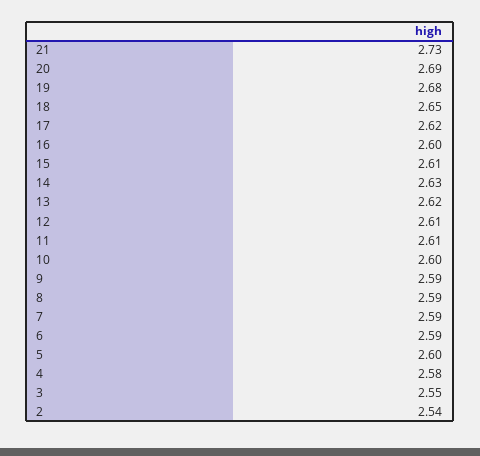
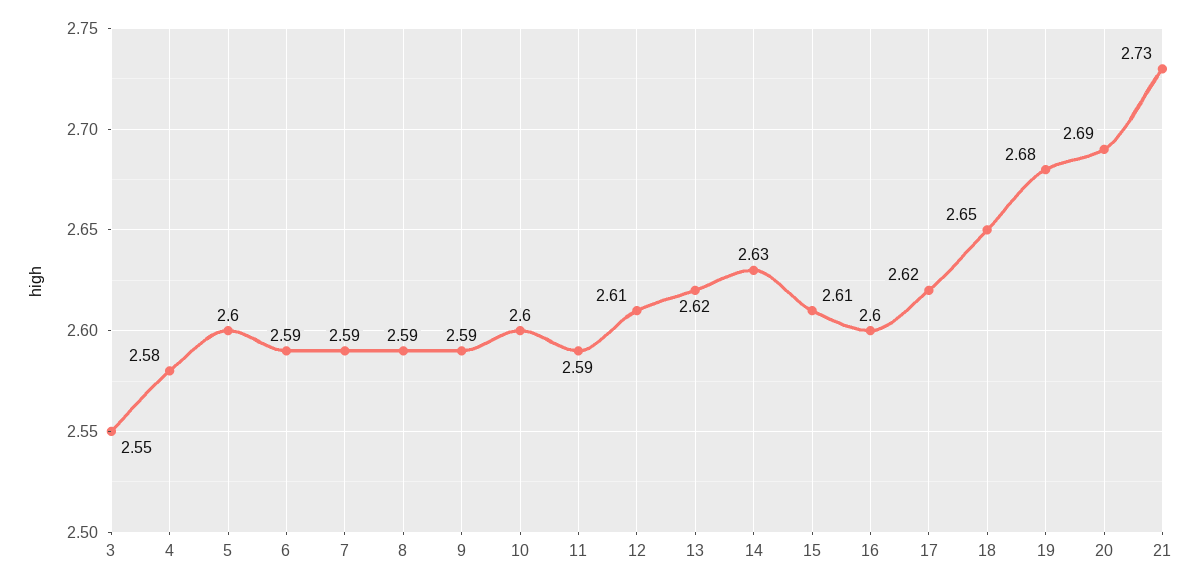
  {
    "21": 2.73,
    "20": 2.69,
    "19": 2.68,
    "18": 2.65,
    "17": 2.62,
    "16": 2.6,
    "15": 2.61,
    "14": 2.63,
    "13": 2.62,
    "12": 2.61,
-   "11": 2.61,
+   "11": 2.59,
    "10": 2.6,
    "9": 2.59,
    "8": 2.59,
    "7": 2.59,
    "6": 2.59,
    "5": 2.6,
    "4": 2.58,
-   "3": 2.55,
+   "3": 2.55
-   "2": 2.54
  }

